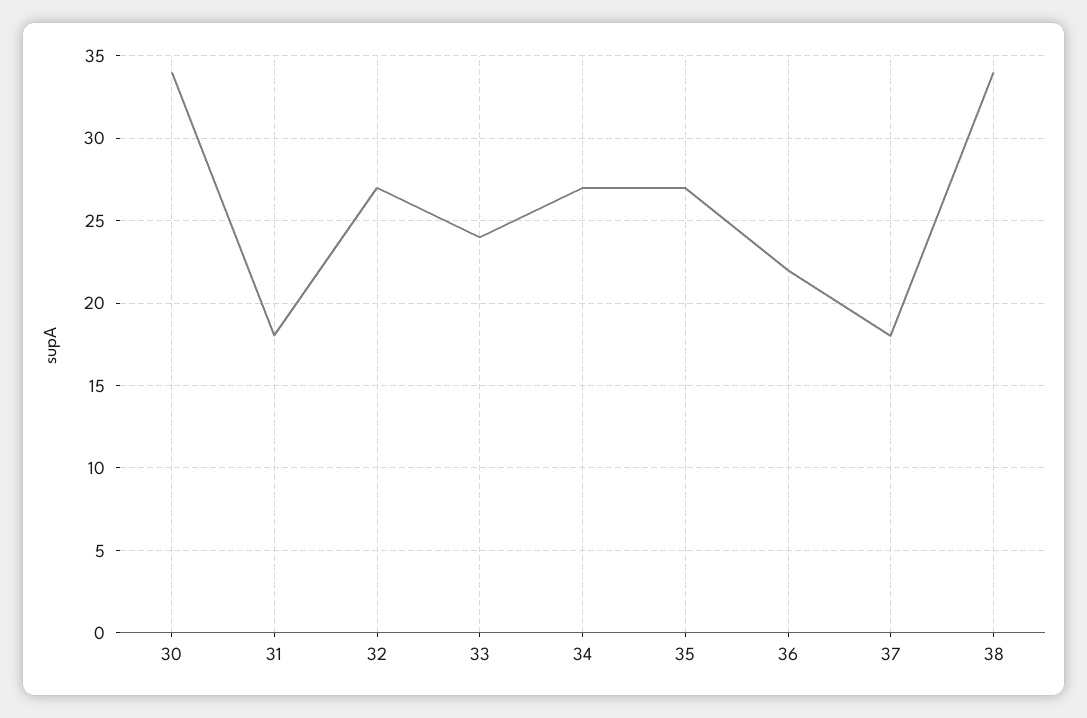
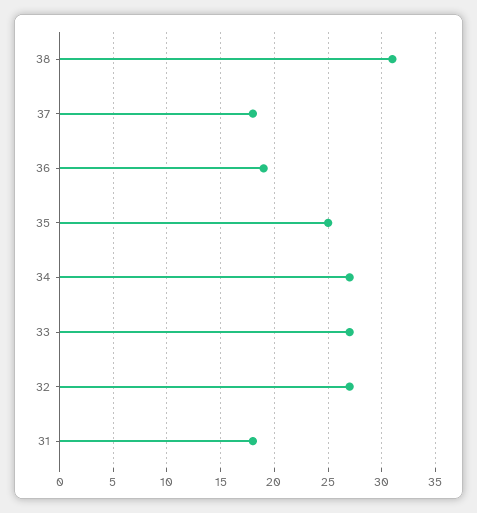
  {
-   "30": 34,
    "31": 18,
    "32": 27,
-   "33": 24,
+   "33": 27,
    "34": 27,
-   "35": 27,
+   "35": 25,
-   "36": 22,
+   "36": 19,
    "37": 18,
-   "38": 34
+   "38": 31
  }

